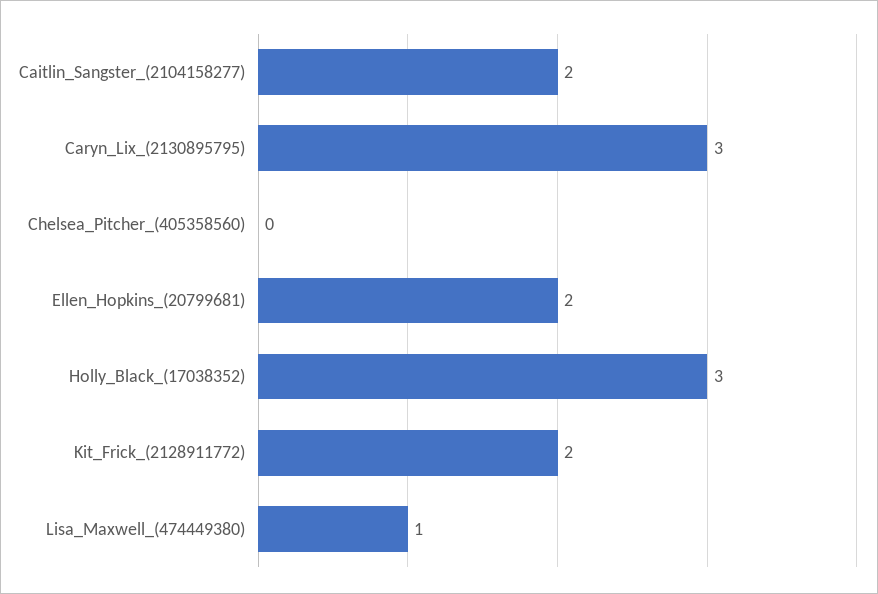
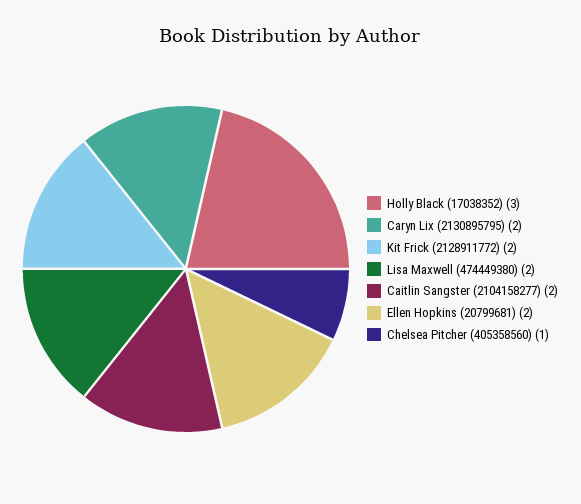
  {
    "Caitlin_Sangster_(2104158277)": 2,
-   "Caryn_Lix_(2130895795)": 3,
+   "Caryn_Lix_(2130895795)": 2,
-   "Chelsea_Pitcher_(405358560)": 0,
+   "Chelsea_Pitcher_(405358560)": 1,
    "Ellen_Hopkins_(20799681)": 2,
    "Holly_Black_(17038352)": 3,
    "Kit_Frick_(2128911772)": 2,
-   "Lisa_Maxwell_(474449380)": 1
+   "Lisa_Maxwell_(474449380)": 2
  }

